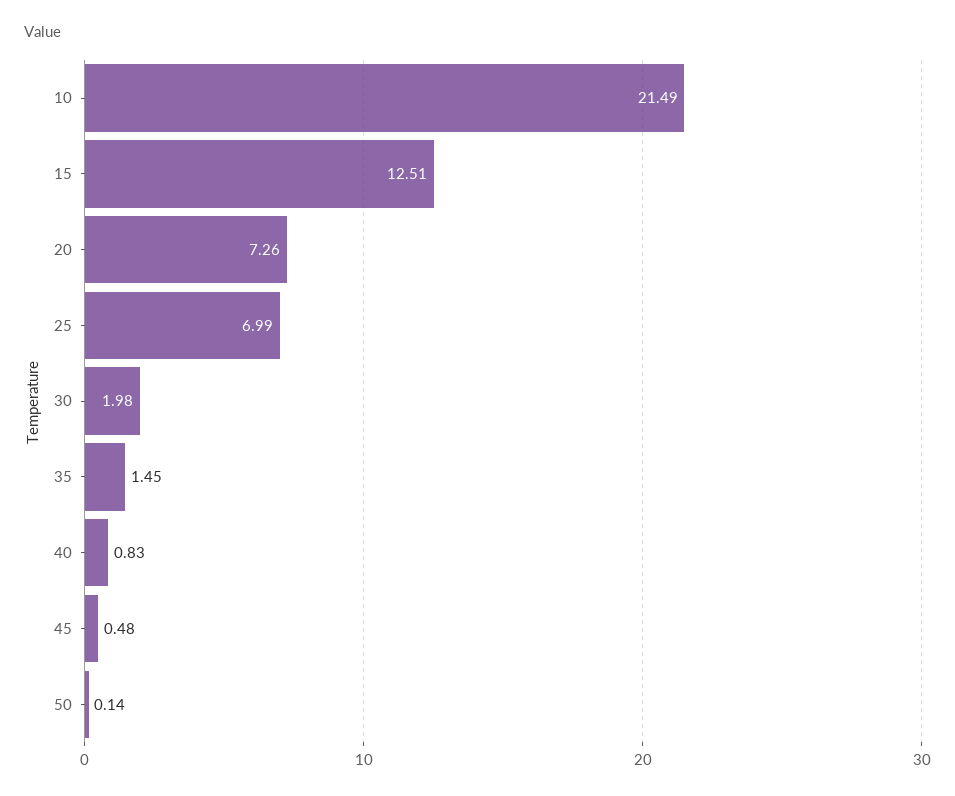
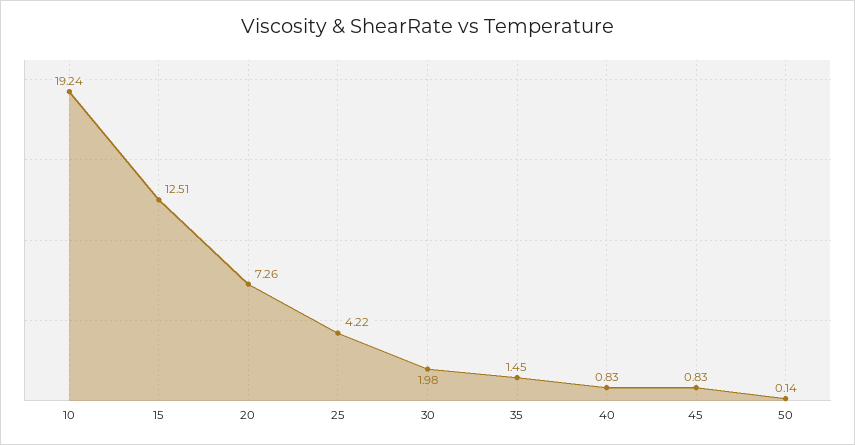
  {
-   "10": 21.49,
+   "10": 19.24,
    "15": 12.51,
    "20": 7.26,
-   "25": 6.99,
+   "25": 4.22,
    "30": 1.98,
    "35": 1.45,
    "40": 0.83,
-   "45": 0.48,
+   "45": 0.83,
    "50": 0.14
  }

